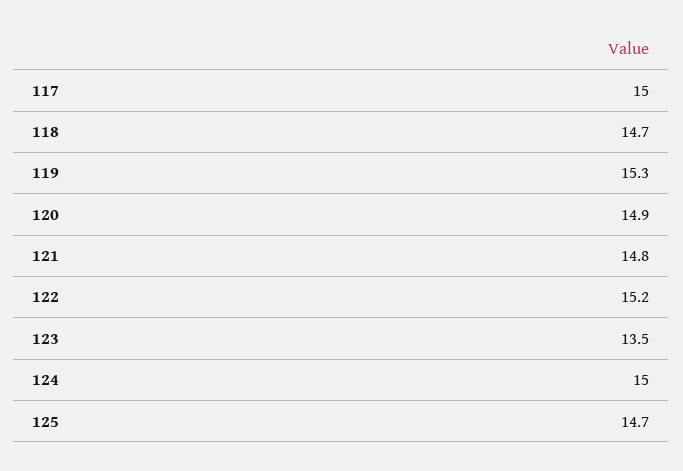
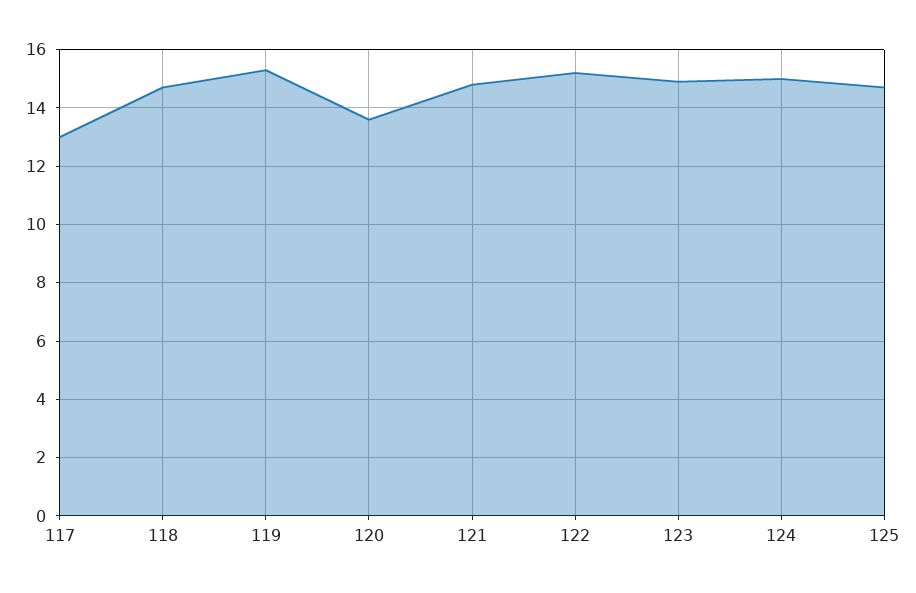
  {
-   "117": 15,
+   "117": 13,
    "118": 14.7,
    "119": 15.3,
-   "120": 14.9,
+   "120": 13.5,
    "121": 14.8,
    "122": 15.2,
-   "123": 13.5,
+   "123": 15,
    "124": 15,
    "125": 14.7
  }

